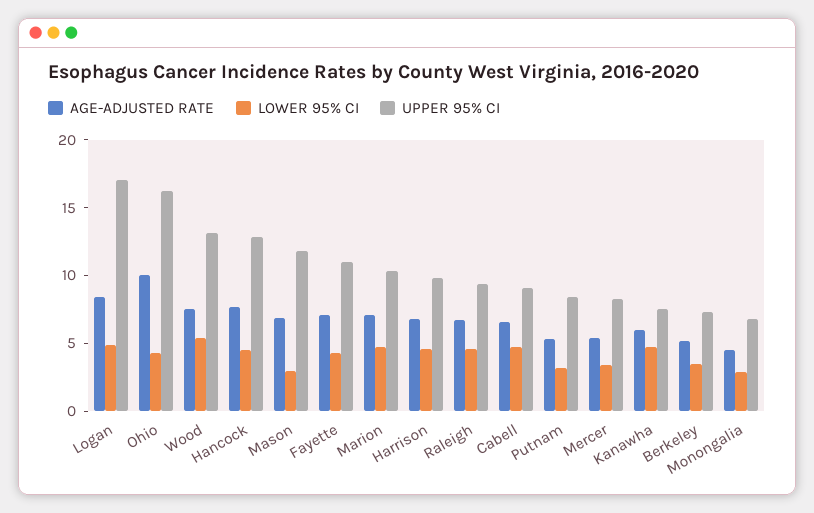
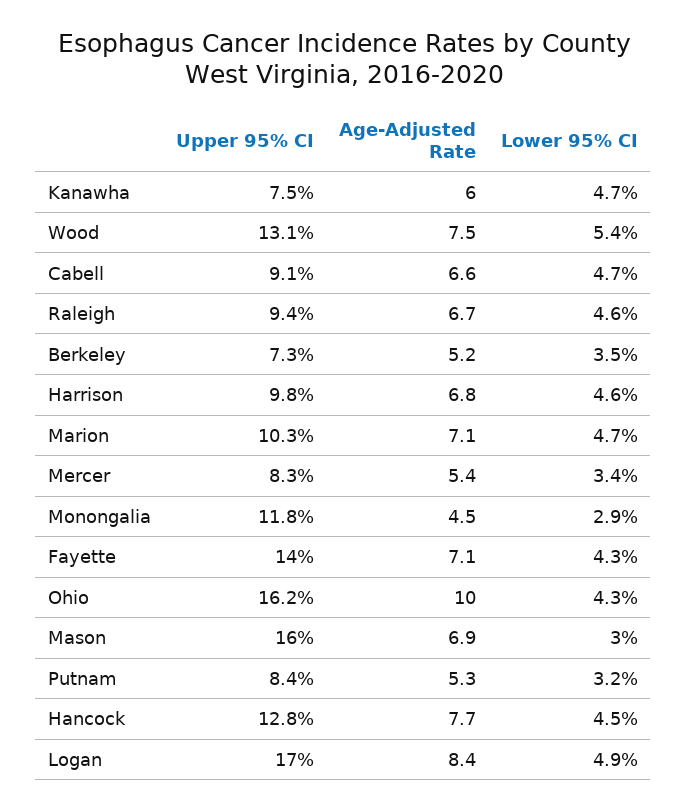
  {
    "AGE-ADJUSTED RATE": {
      "Logan": 8.4,
      "Ohio": 10,
      "Wood": 7.5,
      "Hancock": 7.7,
      "Mason": 6.9,
      "Fayette": 7.1,
      "Marion": 7.1,
      "Harrison": 6.8,
      "Raleigh": 6.7,
      "Cabell": 6.6,
      "Putnam": 5.3,
      "Mercer": 5.4,
      "Kanawha": 6,
      "Berkeley": 5.2,
      "Monongalia": 4.5
    },
    "LOWER 95% CI": {
      "Logan": 4.9,
      "Ohio": 4.3,
      "Wood": 5.4,
      "Hancock": 4.5,
      "Mason": 3,
      "Fayette": 4.3,
      "Marion": 4.7,
      "Harrison": 4.6,
      "Raleigh": 4.6,
      "Cabell": 4.7,
      "Putnam": 3.2,
      "Mercer": 3.4,
      "Kanawha": 4.7,
      "Berkeley": 3.5,
      "Monongalia": 2.9
    },
    "UPPER 95% CI": {
      "Logan": 17,
      "Ohio": 16.2,
      "Wood": 13.1,
      "Hancock": 12.8,
-     "Mason": 12,
+     "Mason": 16,
-     "Fayette": 11,
+     "Fayette": 14,
      "Marion": 10.3,
      "Harrison": 9.8,
      "Raleigh": 9.4,
      "Cabell": 9.1,
      "Putnam": 8.4,
      "Mercer": 8.3,
      "Kanawha": 7.5,
      "Berkeley": 7.3,
-     "Monongalia": 7
+     "Monongalia": 11.8
    }
  }

